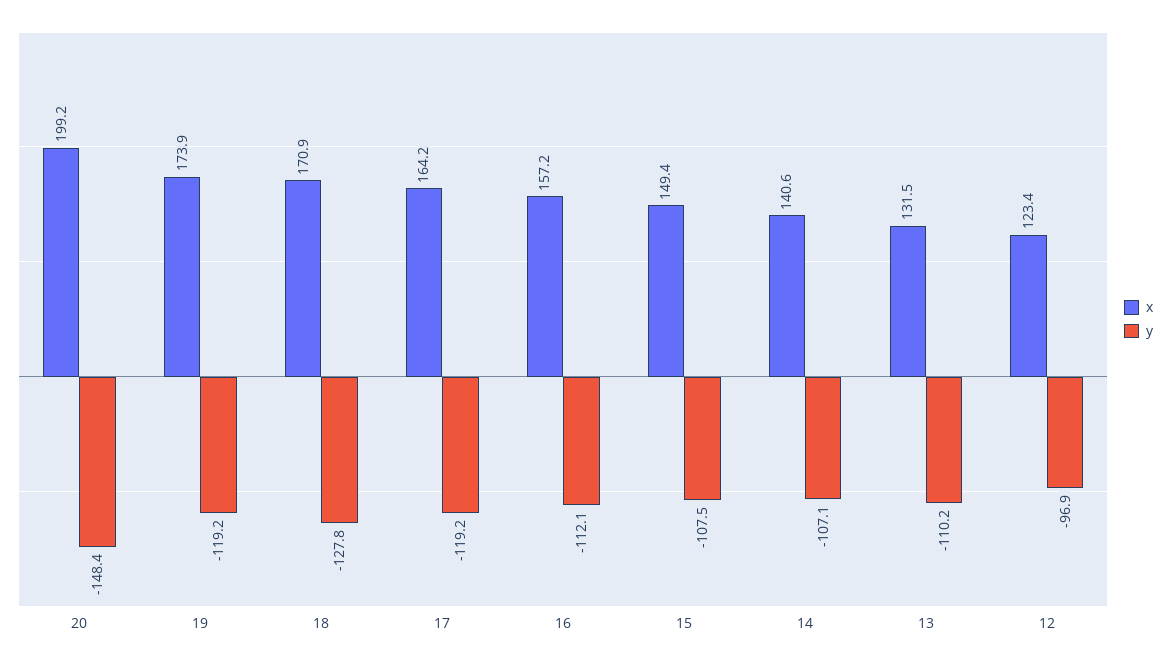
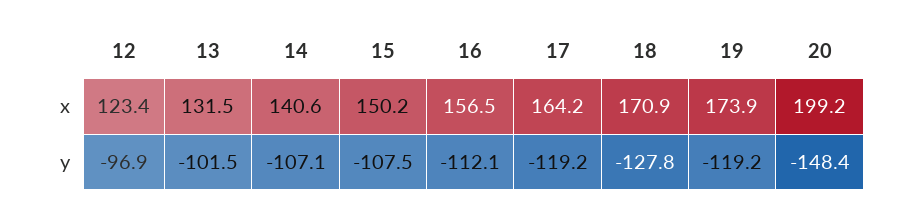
  {
    "x": {
      "20": 199.2,
      "19": 173.9,
      "18": 170.9,
      "17": 164.2,
-     "16": 157.2,
+     "16": 156.5,
-     "15": 149.4,
+     "15": 150.2,
      "14": 140.6,
      "13": 131.5,
      "12": 123.4
    },
    "y": {
      "20": -148.4,
      "19": -119.2,
      "18": -127.8,
      "17": -119.2,
      "16": -112.1,
      "15": -107.5,
      "14": -107.1,
-     "13": -110.2,
+     "13": -101.5,
      "12": -96.9
    }
  }

